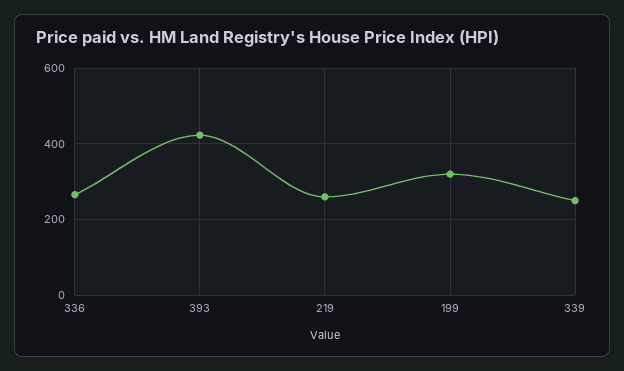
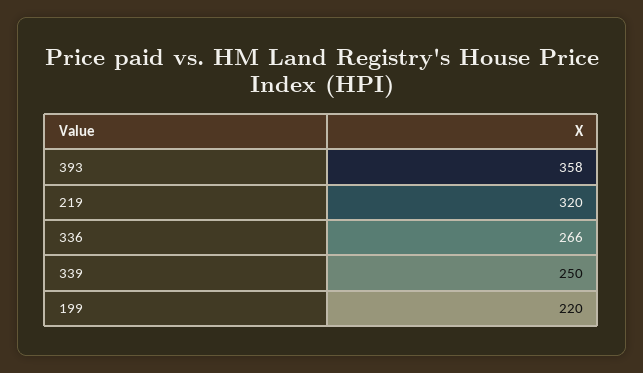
  {
    "336": 266,
-   "393": 420,
+   "393": 358,
-   "219": 260,
+   "219": 320,
-   "199": 320,
+   "199": 220,
    "339": 250
  }

